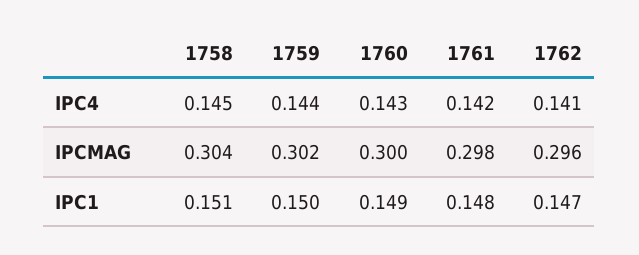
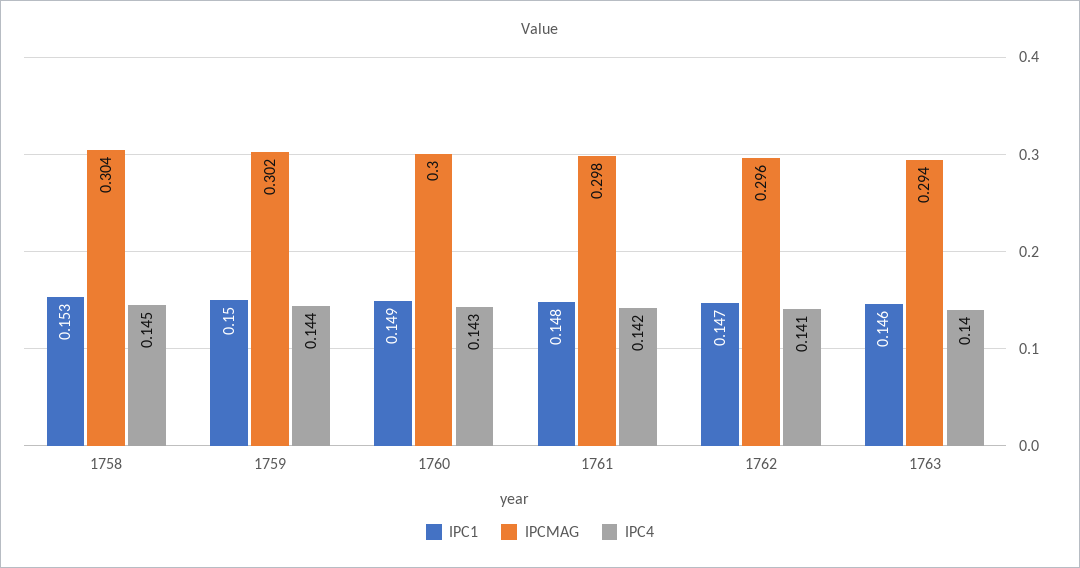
  {
    "IPC4": {
      "1758": 0.145,
      "1759": 0.144,
      "1760": 0.143,
      "1761": 0.142,
-     "1762": 0.141
+     "1762": 0.141,
+     "1763": 0.14
    },
    "IPCMAG": {
      "1758": 0.304,
      "1759": 0.302,
      "1760": 0.3,
      "1761": 0.298,
-     "1762": 0.296
+     "1762": 0.296,
+     "1763": 0.294
    },
    "IPC1": {
-     "1758": 0.151,
+     "1758": 0.153,
      "1759": 0.15,
      "1760": 0.149,
      "1761": 0.148,
-     "1762": 0.147
+     "1762": 0.147,
+     "1763": 0.146
    }
  }

